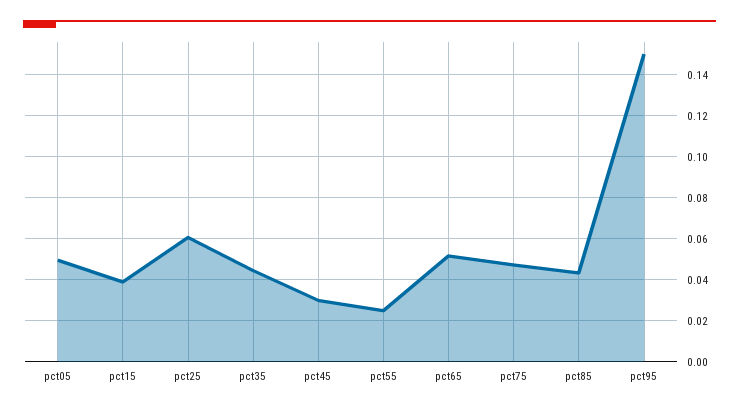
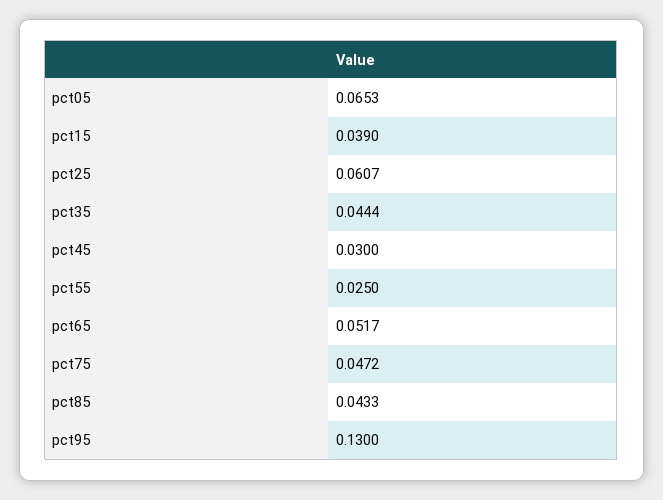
  {
-   "pct05": 0.05,
+   "pct05": 0.0653,
    "pct15": 0.039,
    "pct25": 0.0607,
    "pct35": 0.0444,
    "pct45": 0.03,
    "pct55": 0.025,
    "pct65": 0.0517,
    "pct75": 0.0472,
    "pct85": 0.0433,
-   "pct95": 0.15
+   "pct95": 0.13
  }

